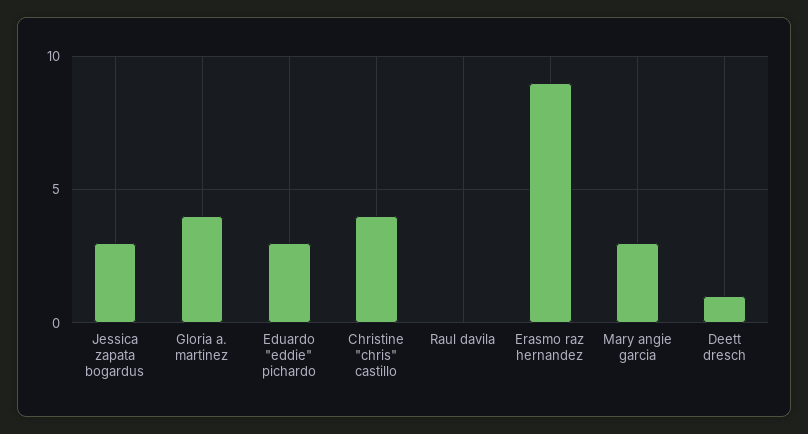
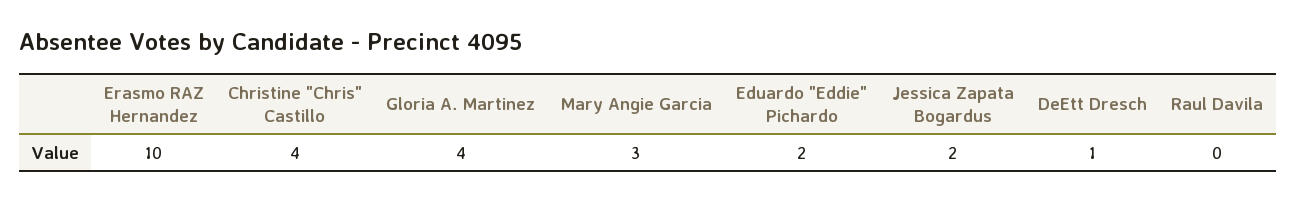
  {
-   "Jessica zapata bogardus": 3,
+   "Jessica zapata bogardus": 2,
    "Gloria a. martinez": 4,
-   "Eduardo \"eddie\" pichardo": 3,
+   "Eduardo \"eddie\" pichardo": 2,
    "Christine \"chris\" castillo": 4,
    "Raul davila": 0,
-   "Erasmo raz hernandez": 9,
+   "Erasmo raz hernandez": 10,
    "Mary angie garcia": 3,
    "Deett dresch": 1
  }

